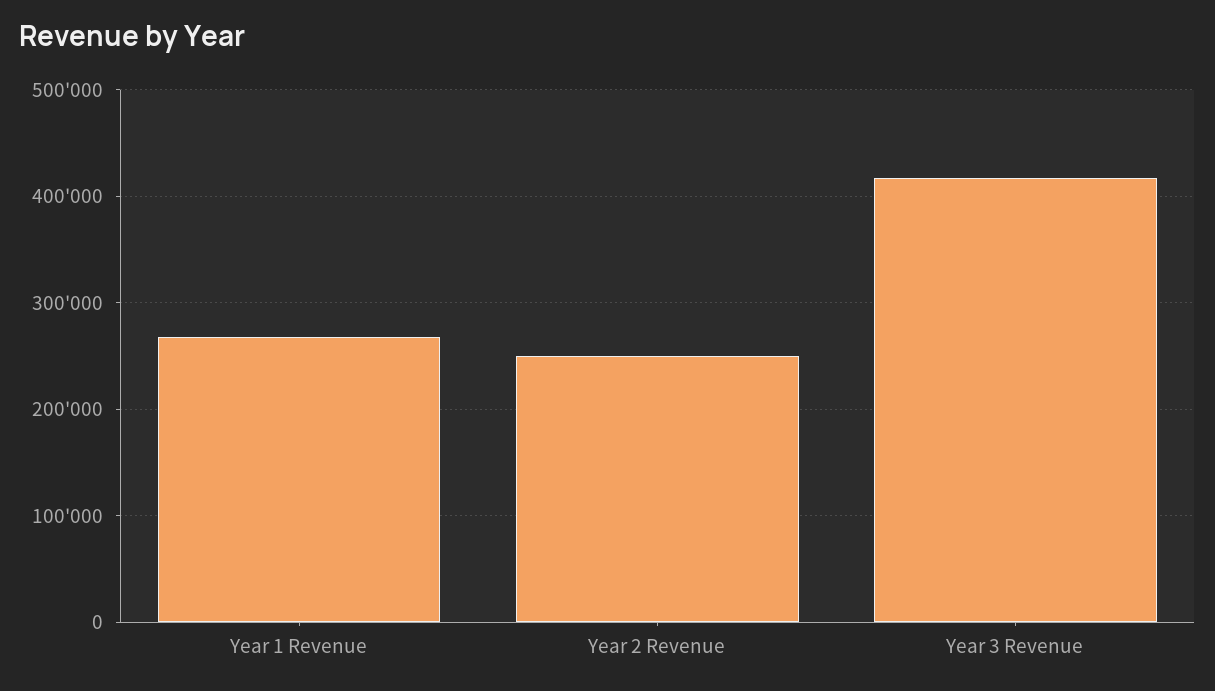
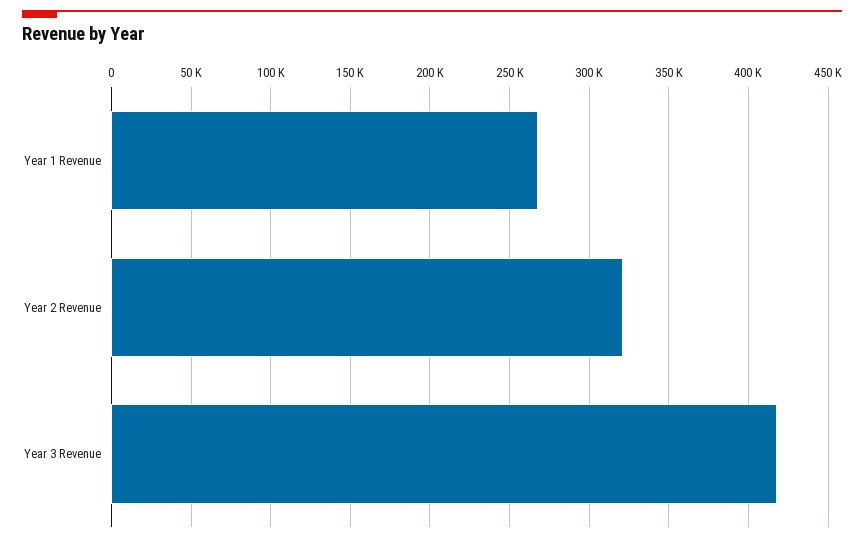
  {
    "Year 1 Revenue": 270000,
-   "Year 2 Revenue": 250000,
+   "Year 2 Revenue": 320000,
    "Year 3 Revenue": 420000
  }

